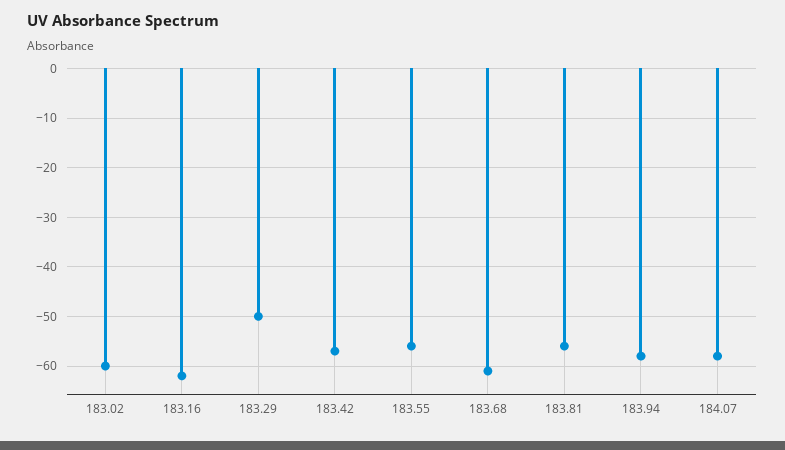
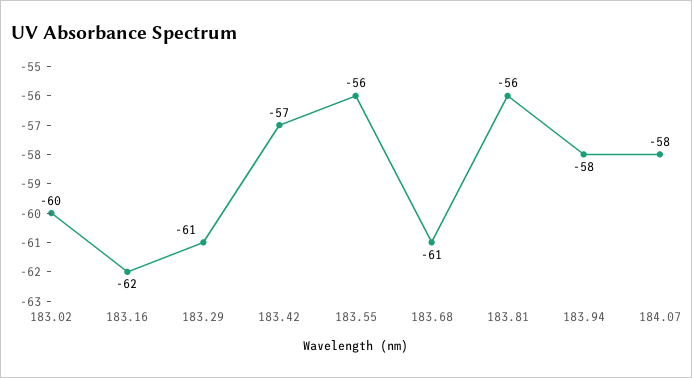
  {
    "183.02": -60,
    "183.16": -62,
-   "183.29": -50,
+   "183.29": -61,
    "183.42": -57,
    "183.55": -56,
    "183.68": -61,
    "183.81": -56,
    "183.94": -58,
    "184.07": -58
  }

